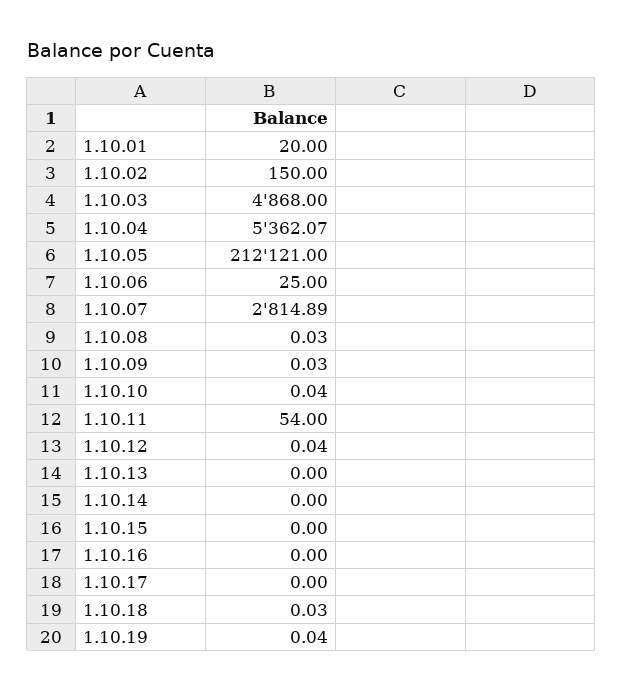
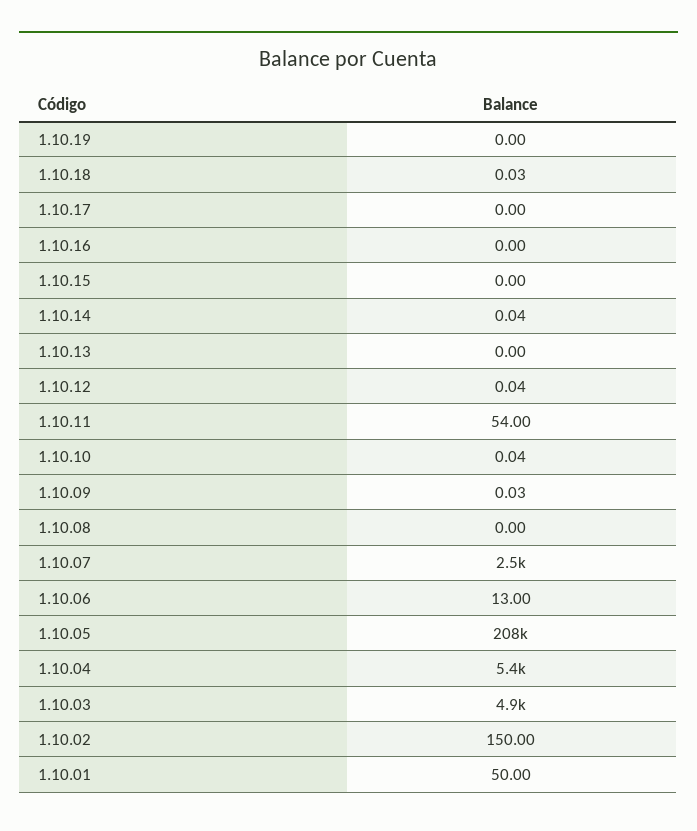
  {
-   "1.10.01": 20,
+   "1.10.01": 50,
    "1.10.02": 150,
    "1.10.03": 4868,
    "1.10.04": 5362.07,
-   "1.10.05": 212121,
+   "1.10.05": 208000,
-   "1.10.06": 25,
+   "1.10.06": 13,
-   "1.10.07": 2814.89,
+   "1.10.07": 2500,
-   "1.10.08": 0.03,
+   "1.10.08": 0,
    "1.10.09": 0.03,
    "1.10.10": 0.04,
    "1.10.11": 54,
    "1.10.12": 0.04,
    "1.10.13": 0,
-   "1.10.14": 0,
+   "1.10.14": 0.04,
    "1.10.15": 0,
    "1.10.16": 0,
    "1.10.17": 0,
    "1.10.18": 0.03,
-   "1.10.19": 0.04
+   "1.10.19": 0
  }

